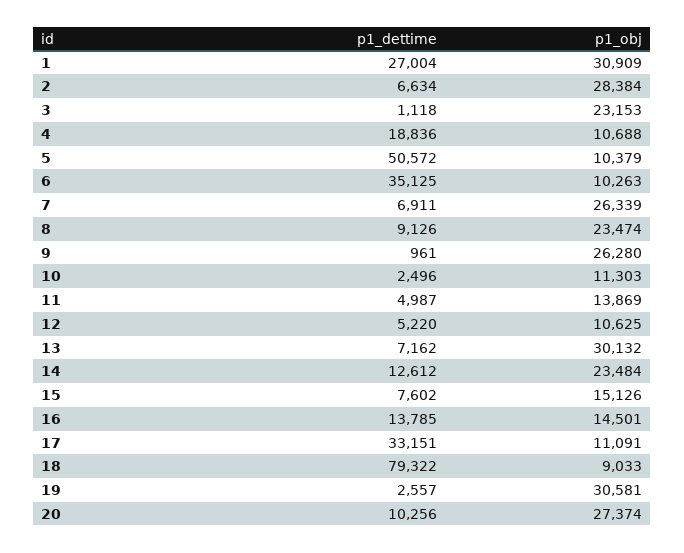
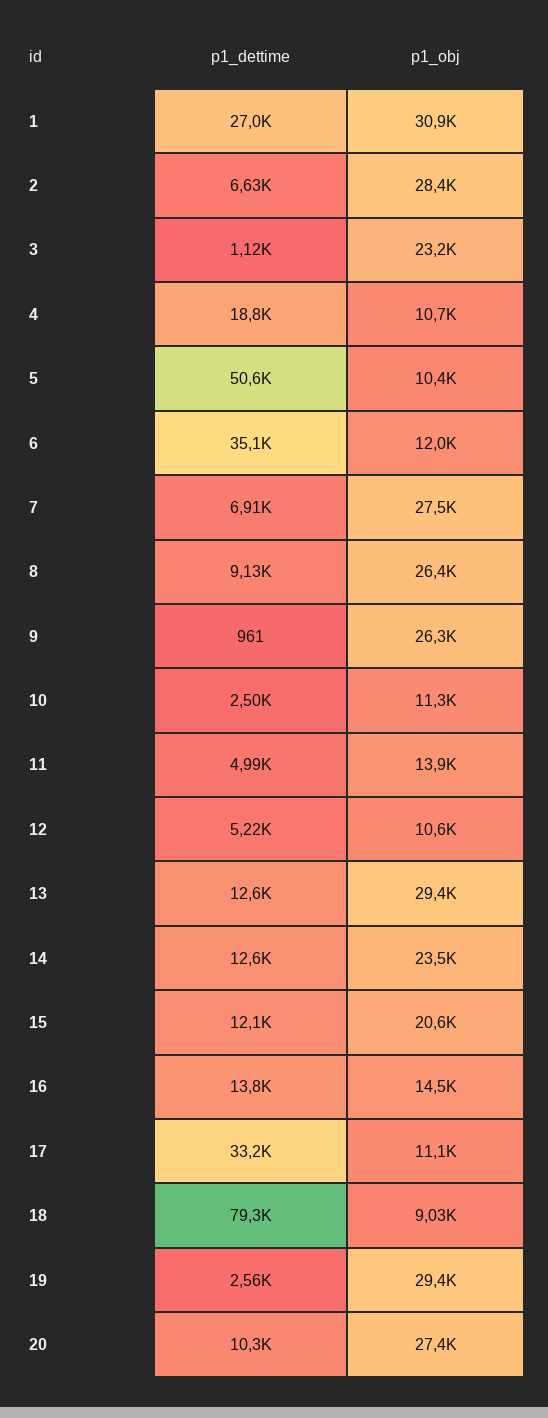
  {
    "p1_dettime": {
      "1": 27004,
      "2": 6634,
      "3": 1118,
      "4": 18836,
      "5": 50572,
      "6": 35125,
      "7": 6911,
      "8": 9126,
      "9": 961,
      "10": 2496,
      "11": 4987,
      "12": 5220,
-     "13": 7162,
+     "13": 12600,
      "14": 12612,
-     "15": 7602,
+     "15": 12100,
      "16": 13785,
      "17": 33151,
      "18": 79322,
      "19": 2557,
      "20": 10256
    },
    "p1_obj": {
      "1": 30909,
      "2": 28384,
      "3": 23153,
      "4": 10688,
      "5": 10379,
-     "6": 10263,
+     "6": 12000,
-     "7": 26339,
+     "7": 27500,
-     "8": 23474,
+     "8": 26400,
      "9": 26280,
      "10": 11303,
      "11": 13869,
      "12": 10625,
-     "13": 30132,
+     "13": 29400,
      "14": 23484,
-     "15": 15126,
+     "15": 20600,
      "16": 14501,
      "17": 11091,
      "18": 9033,
-     "19": 30581,
+     "19": 29400,
      "20": 27374
    }
  }

